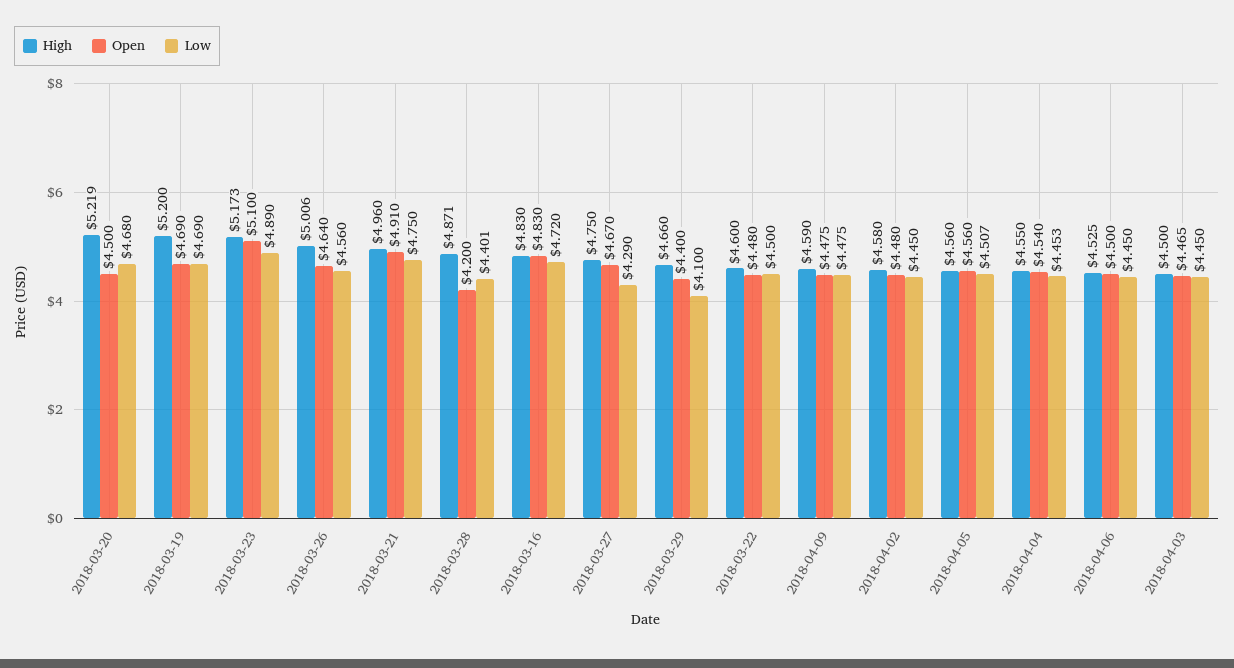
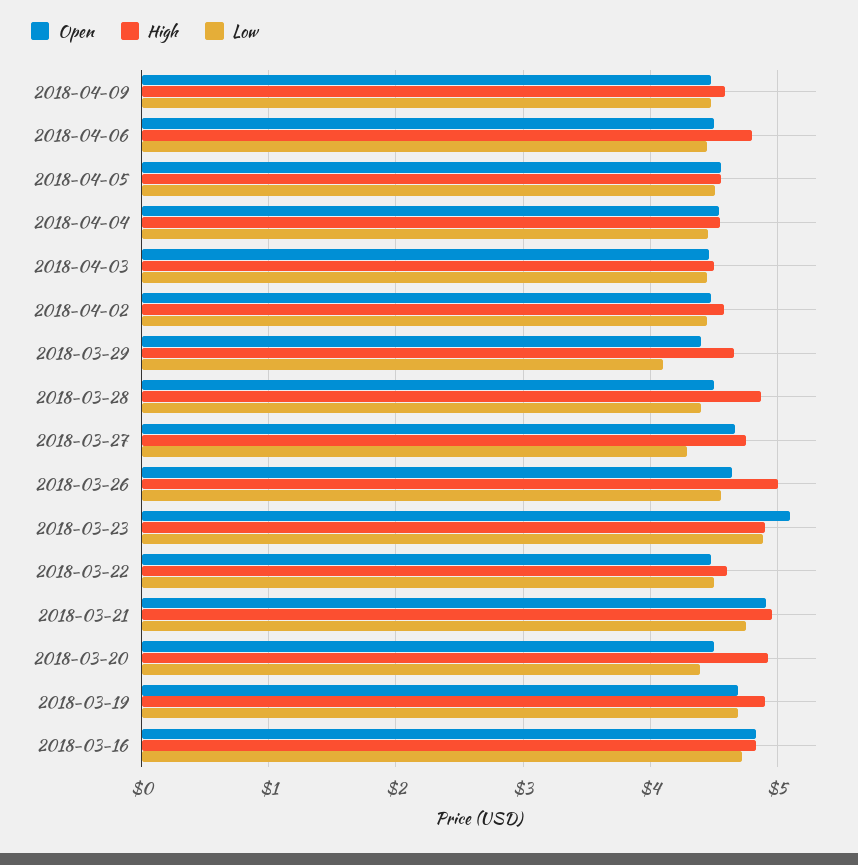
  {
    "High": {
-     "2018-03-20": 5.219,
+     "2018-03-20": 4.9,
-     "2018-03-19": 5.2,
+     "2018-03-19": 4.9,
-     "2018-03-23": 5.173,
+     "2018-03-23": 4.9,
      "2018-03-26": 5.006,
      "2018-03-21": 4.96,
      "2018-03-28": 4.871,
      "2018-03-16": 4.83,
      "2018-03-27": 4.75,
      "2018-03-29": 4.66,
      "2018-03-22": 4.6,
      "2018-04-09": 4.59,
      "2018-04-02": 4.58,
      "2018-04-05": 4.56,
      "2018-04-04": 4.55,
-     "2018-04-06": 4.525,
+     "2018-04-06": 4.8,
      "2018-04-03": 4.5
    },
    "Open": {
      "2018-03-20": 4.5,
      "2018-03-19": 4.69,
      "2018-03-23": 5.1,
      "2018-03-26": 4.64,
      "2018-03-21": 4.91,
-     "2018-03-28": 4.2,
+     "2018-03-28": 4.5,
      "2018-03-16": 4.83,
      "2018-03-27": 4.67,
      "2018-03-29": 4.4,
      "2018-03-22": 4.48,
      "2018-04-09": 4.475,
      "2018-04-02": 4.48,
      "2018-04-05": 4.56,
      "2018-04-04": 4.54,
      "2018-04-06": 4.5,
      "2018-04-03": 4.465
    },
    "Low": {
-     "2018-03-20": 4.68,
+     "2018-03-20": 4.4,
      "2018-03-19": 4.69,
      "2018-03-23": 4.89,
      "2018-03-26": 4.56,
      "2018-03-21": 4.75,
      "2018-03-28": 4.401,
      "2018-03-16": 4.72,
      "2018-03-27": 4.29,
      "2018-03-29": 4.1,
      "2018-03-22": 4.5,
      "2018-04-09": 4.475,
      "2018-04-02": 4.45,
      "2018-04-05": 4.507,
      "2018-04-04": 4.453,
      "2018-04-06": 4.45,
      "2018-04-03": 4.45
    }
  }

